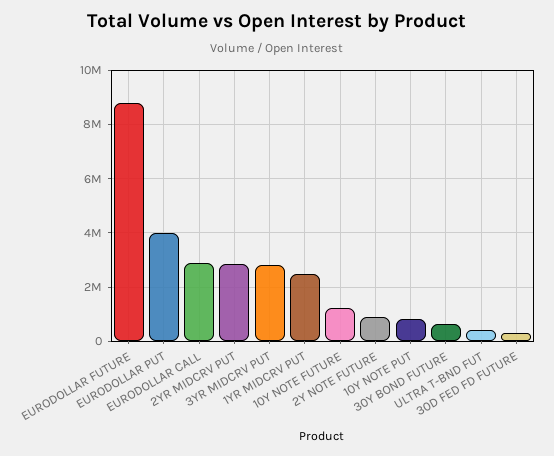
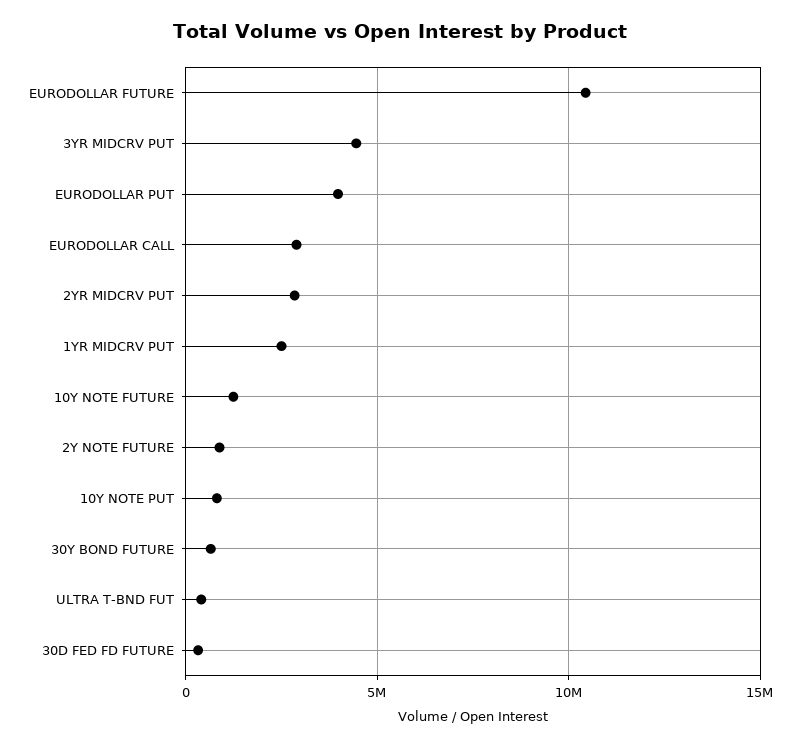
  {
-   "EURODOLLAR FUTURE": 8750000,
+   "EURODOLLAR FUTURE": 10500000,
    "EURODOLLAR PUT": 4000000,
    "EURODOLLAR CALL": 3000000,
    "2YR MIDCRV PUT": 2750000,
-   "3YR MIDCRV PUT": 2750000,
+   "3YR MIDCRV PUT": 4500000,
    "1YR MIDCRV PUT": 2500000,
    "10Y NOTE FUTURE": 1250000,
    "2Y NOTE FUTURE": 1000000,
    "10Y NOTE PUT": 750000,
    "30Y BOND FUTURE": 750000,
    "ULTRA T-BND FUT": 500000,
    "30D FED FD FUTURE": 250000
  }

